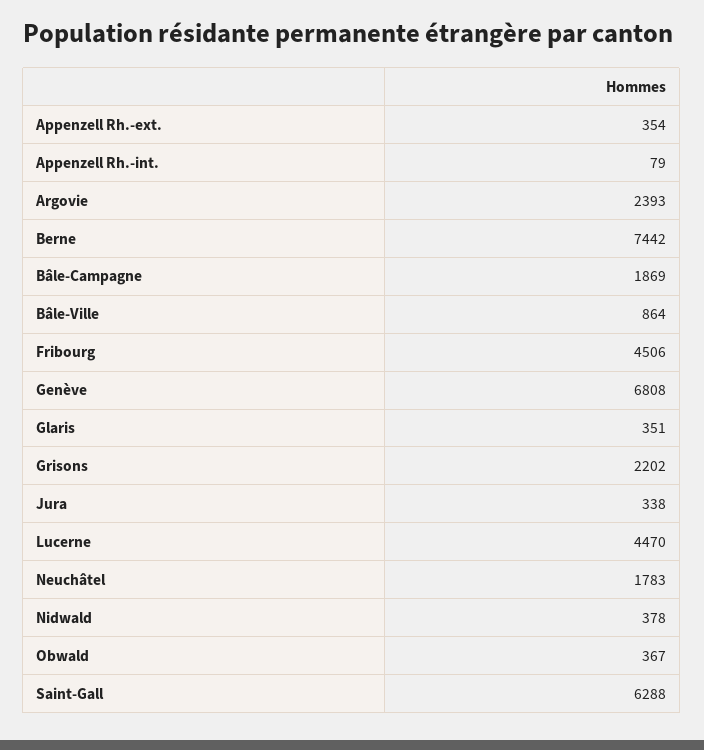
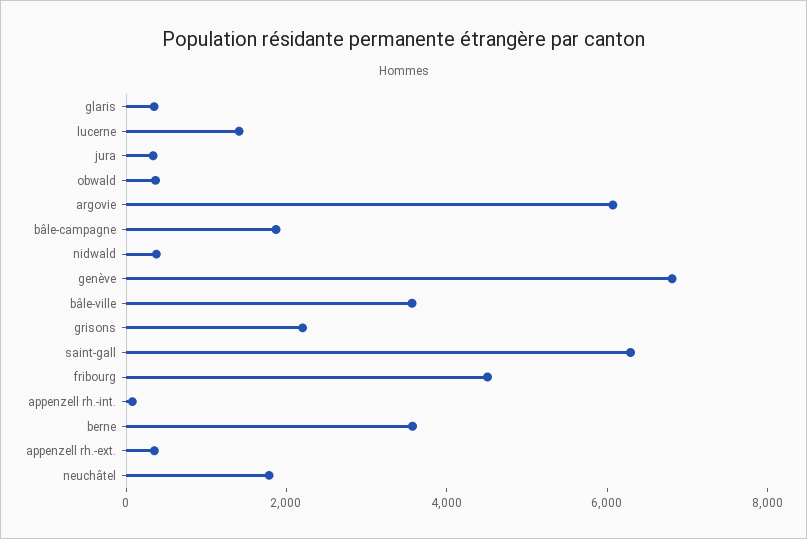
  {
    "Appenzell Rh.-ext.": 354,
    "Appenzell Rh.-int.": 79,
-   "Argovie": 2393,
+   "Argovie": 6000,
-   "Berne": 7442,
+   "Berne": 3500,
    "Bâle-Campagne": 1869,
-   "Bâle-Ville": 864,
+   "Bâle-Ville": 3500,
    "Fribourg": 4506,
    "Genève": 6808,
    "Glaris": 351,
    "Grisons": 2202,
    "Jura": 338,
-   "Lucerne": 4470,
+   "Lucerne": 1500,
    "Neuchâtel": 1783,
    "Nidwald": 378,
    "Obwald": 367,
    "Saint-Gall": 6288
  }

